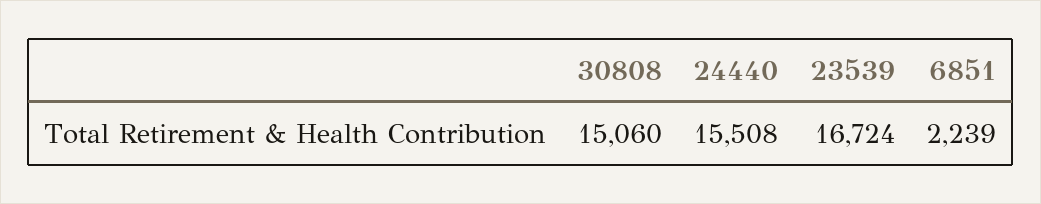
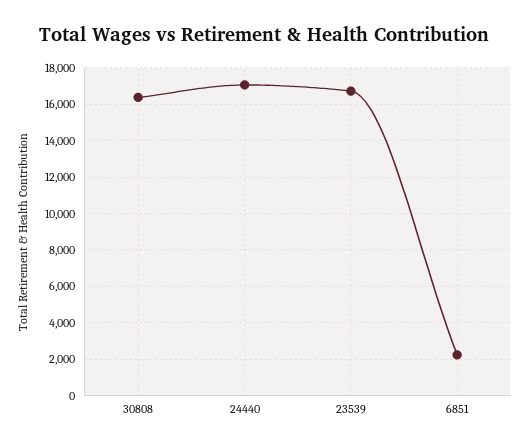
  {
-   "30808": 15060,
+   "30808": 16500,
-   "24440": 15508,
+   "24440": 17000,
    "23539": 16724,
    "6851": 2239
  }

